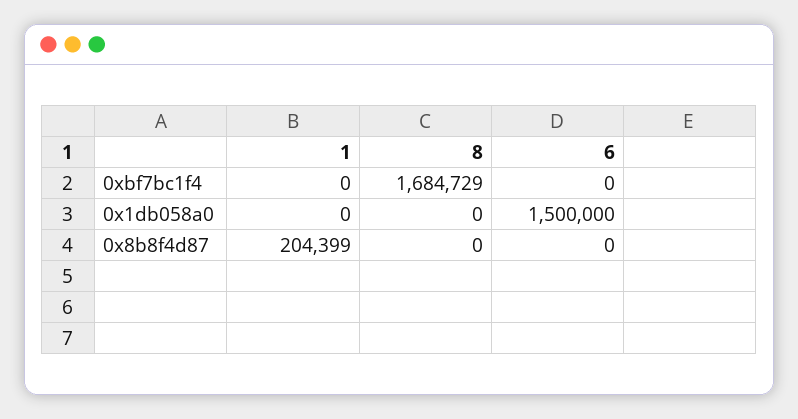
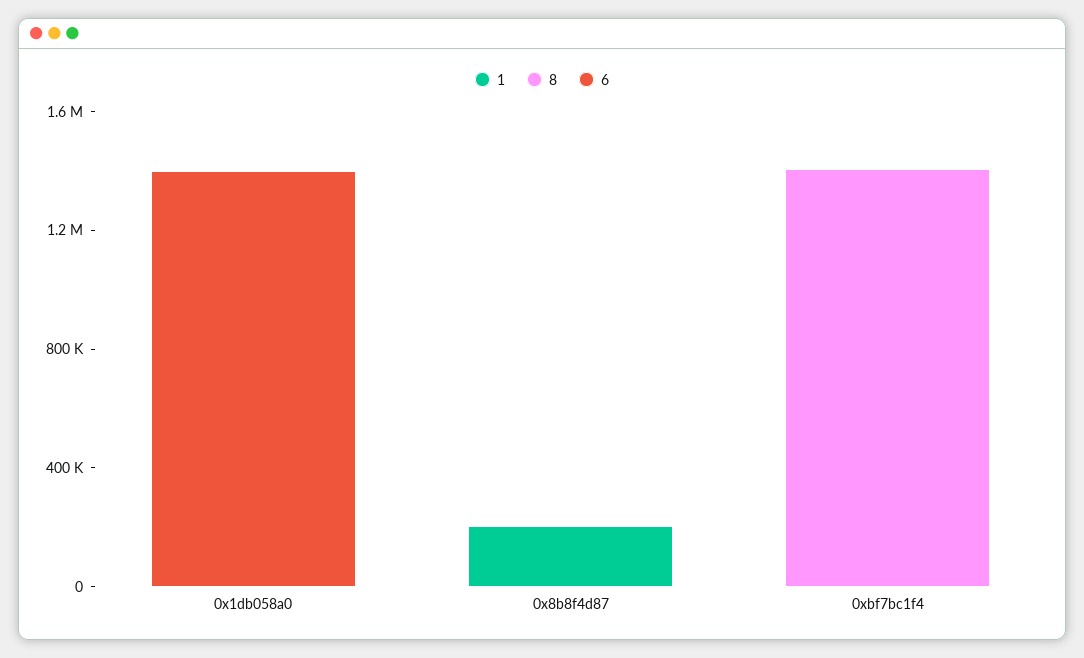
  {
    "1": {
      "0xbf7bc1f4": 0,
      "0x1db058a0": 0,
      "0x8b8f4d87": 204399
    },
    "8": {
-     "0xbf7bc1f4": 1684729,
+     "0xbf7bc1f4": 1400000,
      "0x1db058a0": 0,
      "0x8b8f4d87": 0
    },
    "6": {
      "0xbf7bc1f4": 0,
-     "0x1db058a0": 1500000,
+     "0x1db058a0": 1400000,
      "0x8b8f4d87": 0
    }
  }

